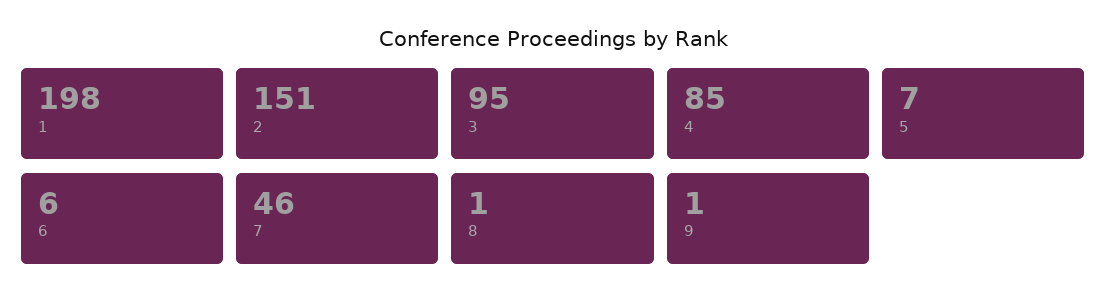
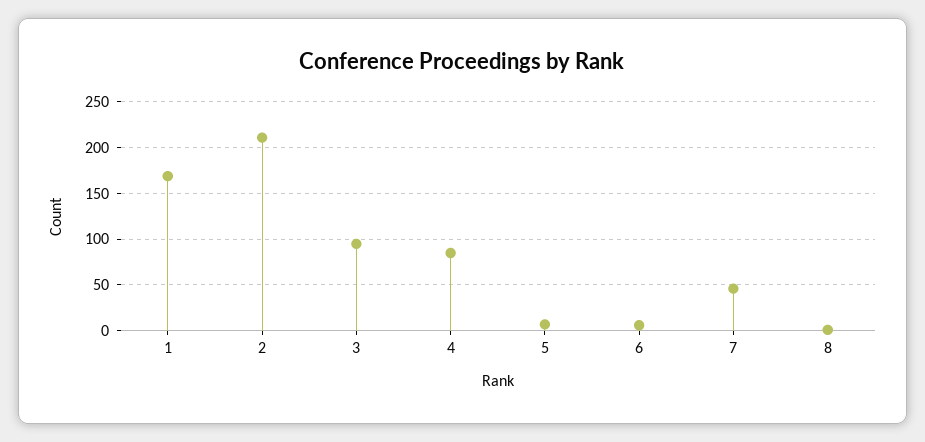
  {
-   "1": 198,
+   "1": 170,
-   "2": 151,
+   "2": 210,
    "3": 95,
    "4": 85,
    "5": 7,
    "6": 6,
    "7": 46,
-   "8": 1,
+   "8": 1
-   "9": 1
  }

